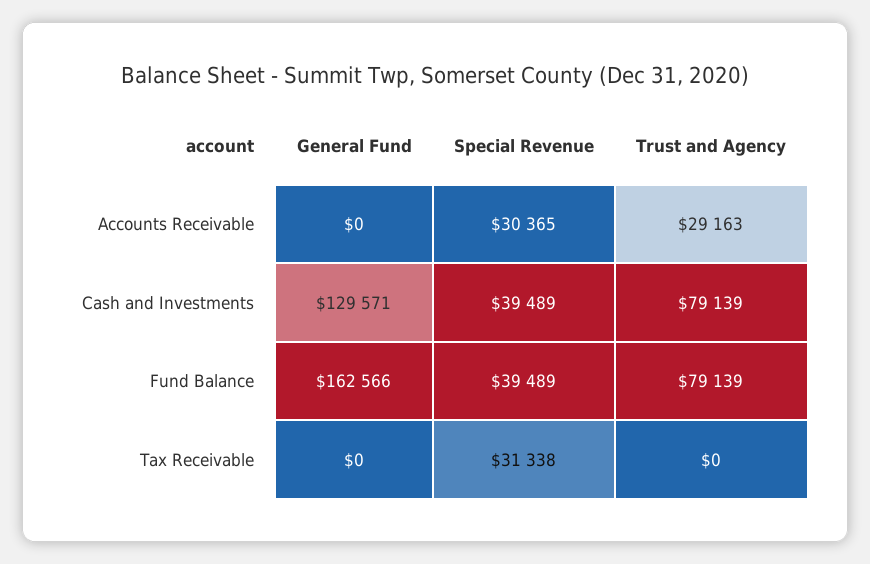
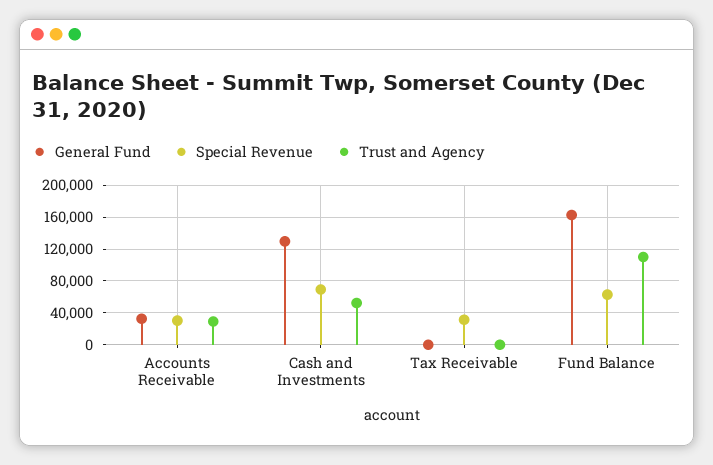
  {
    "General Fund": {
-     "Accounts Receivable": 0,
+     "Accounts Receivable": 30000,
      "Cash and Investments": 129571,
      "Fund Balance": 162566,
      "Tax Receivable": 0
    },
    "Special Revenue": {
      "Accounts Receivable": 30365,
-     "Cash and Investments": 39489,
+     "Cash and Investments": 70000,
-     "Fund Balance": 39489,
+     "Fund Balance": 60000,
      "Tax Receivable": 31338
    },
    "Trust and Agency": {
      "Accounts Receivable": 29163,
-     "Cash and Investments": 79139,
+     "Cash and Investments": 50000,
-     "Fund Balance": 79139,
+     "Fund Balance": 110000,
      "Tax Receivable": 0
    }
  }

